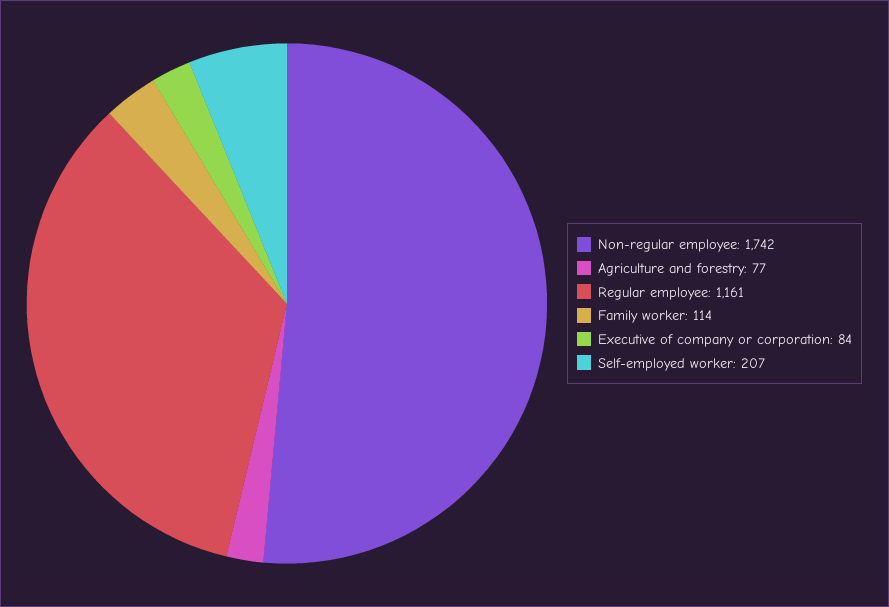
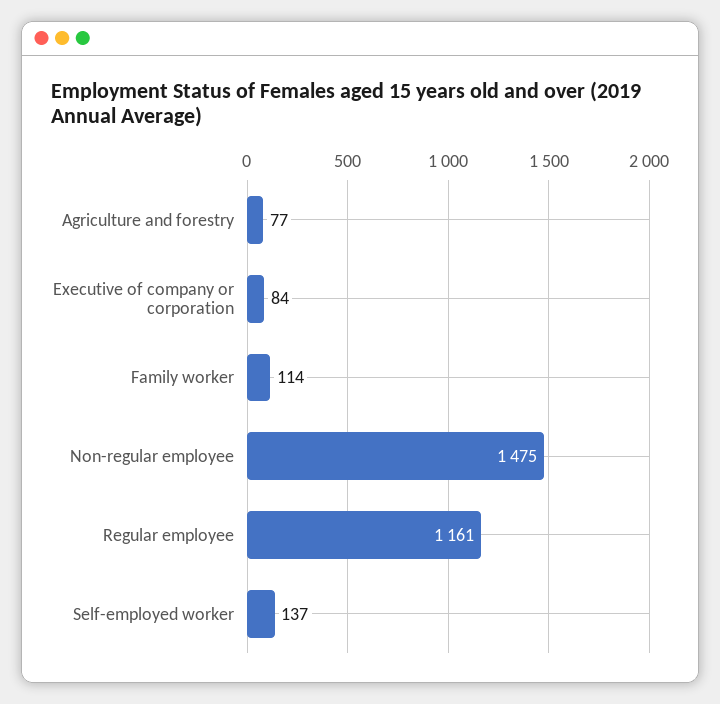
  {
-   "Non-regular employee": 1742,
+   "Non-regular employee": 1475,
    "Agriculture and forestry": 77,
    "Regular employee": 1161,
    "Family worker": 114,
    "Executive of company or corporation": 84,
-   "Self-employed worker": 207
+   "Self-employed worker": 137
  }

